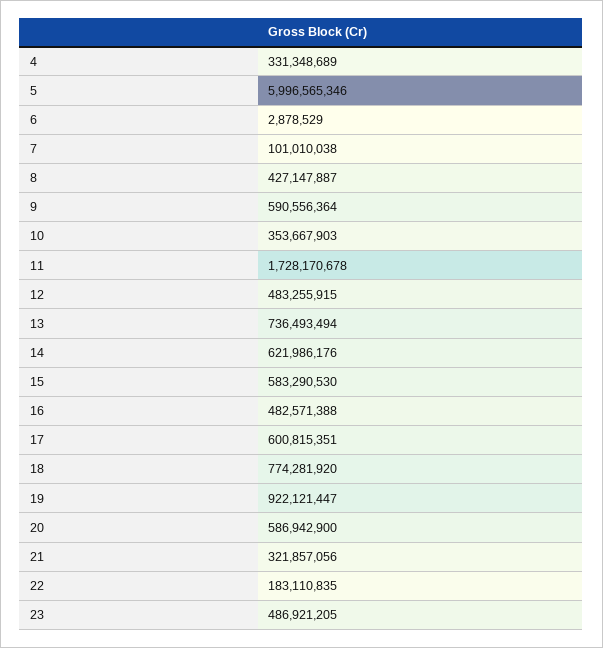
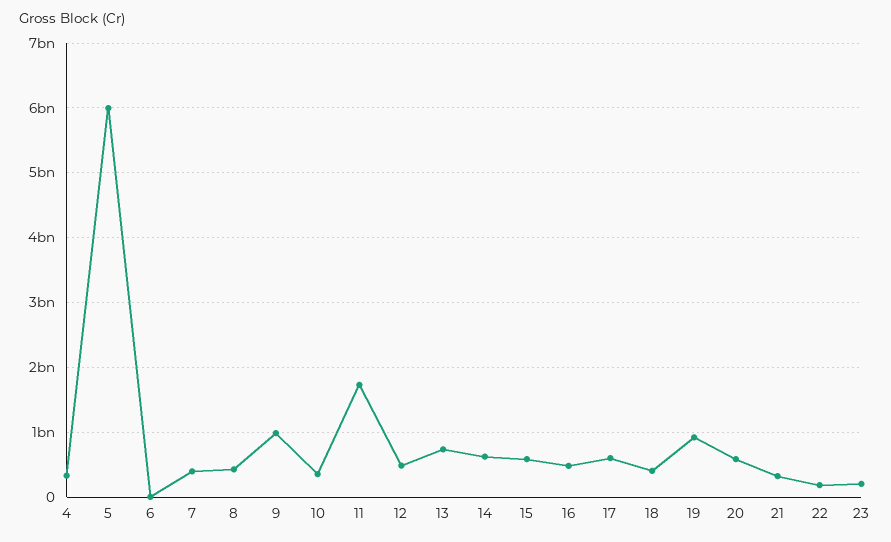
  {
    "4": 331348689,
    "5": 5996565346,
    "6": 2878529,
-   "7": 101010038,
+   "7": 400000000,
    "8": 427147887,
-   "9": 590556364,
+   "9": 1000000000,
    "10": 353667903,
    "11": 1728170678,
    "12": 483255915,
    "13": 736493494,
    "14": 621986176,
    "15": 583290530,
    "16": 482571388,
    "17": 600815351,
-   "18": 774281920,
+   "18": 400000000,
    "19": 922121447,
    "20": 586942900,
    "21": 321857056,
    "22": 183110835,
-   "23": 486921205
+   "23": 200000000
  }

